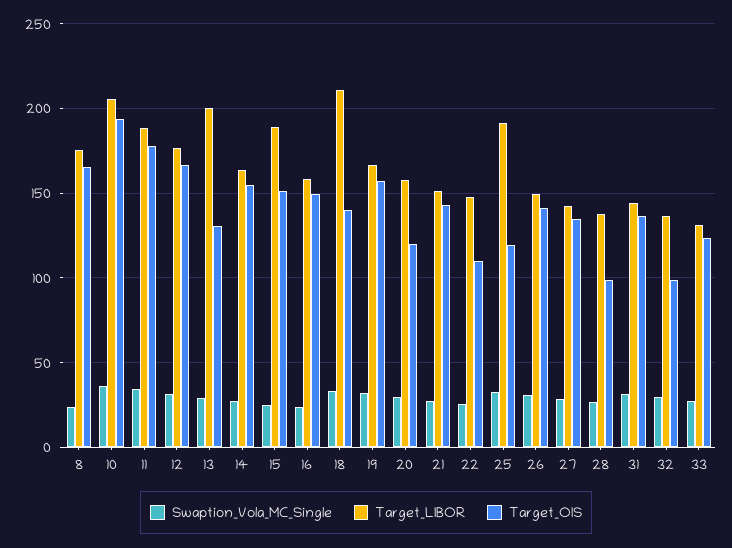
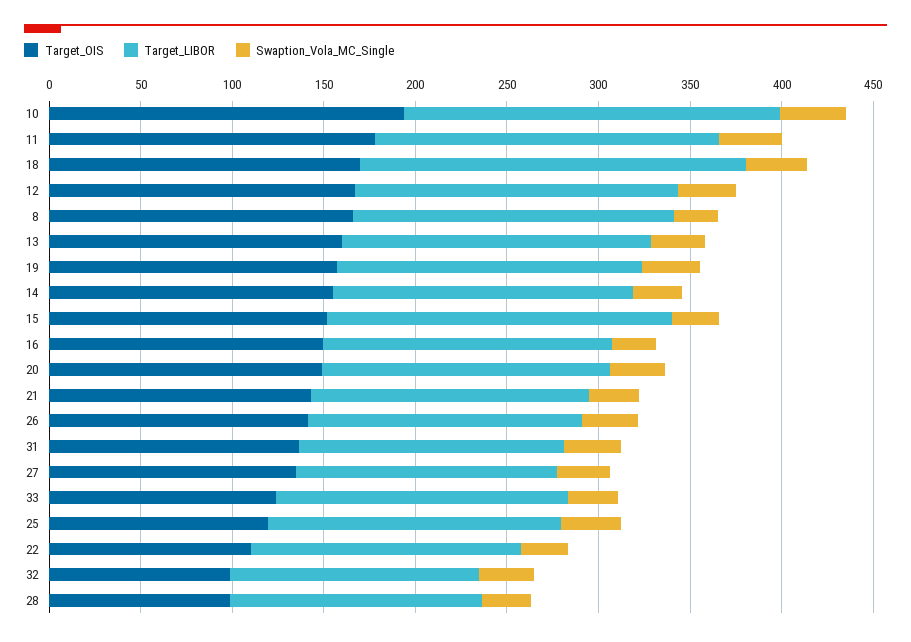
  {
    "Swaption_Vola_MC_Single": {
      "8": 25,
      "10": 35,
      "11": 35,
      "12": 30,
      "13": 30,
      "14": 25,
      "15": 25,
      "16": 25,
      "18": 35,
      "19": 30,
      "20": 30,
      "21": 30,
      "22": 25,
      "25": 35,
      "26": 30,
      "27": 30,
      "28": 25,
      "31": 30,
      "32": 30,
      "33": 25
    },
    "Target_LIBOR": {
      "8": 175,
      "10": 205,
      "11": 190,
      "12": 175,
-     "13": 200,
+     "13": 170,
      "14": 165,
      "15": 190,
      "16": 160,
      "18": 210,
      "19": 165,
      "20": 160,
      "21": 150,
      "22": 150,
-     "25": 190,
+     "25": 160,
      "26": 150,
      "27": 145,
      "28": 140,
      "31": 145,
      "32": 135,
-     "33": 130
+     "33": 160
    },
    "Target_OIS": {
      "8": 165,
      "10": 195,
      "11": 180,
      "12": 165,
-     "13": 130,
+     "13": 160,
      "14": 155,
      "15": 150,
      "16": 150,
-     "18": 140,
+     "18": 170,
      "19": 155,
-     "20": 120,
+     "20": 150,
      "21": 145,
      "22": 110,
      "25": 120,
      "26": 140,
      "27": 135,
      "28": 100,
      "31": 135,
      "32": 100,
      "33": 125
    }
  }

